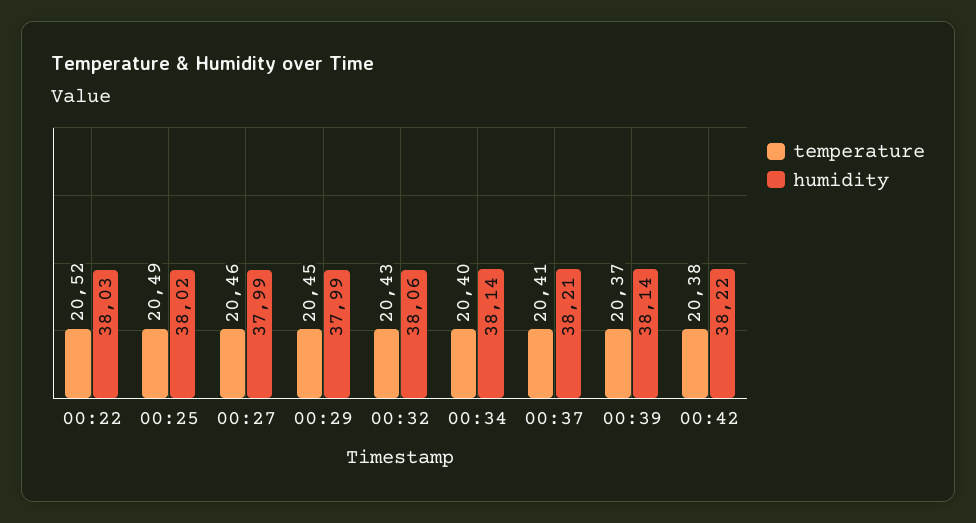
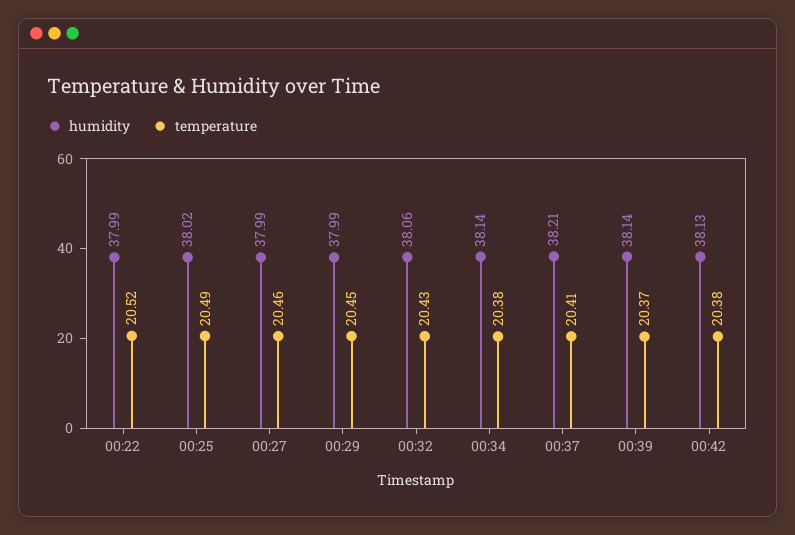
  {
    "temperature": {
      "00:22": 20.52,
      "00:25": 20.49,
      "00:27": 20.46,
      "00:29": 20.45,
      "00:32": 20.43,
-     "00:34": 20.4,
+     "00:34": 20.38,
      "00:37": 20.41,
      "00:39": 20.37,
      "00:42": 20.38
    },
    "humidity": {
-     "00:22": 38.03,
+     "00:22": 37.99,
      "00:25": 38.02,
      "00:27": 37.99,
      "00:29": 37.99,
      "00:32": 38.06,
      "00:34": 38.14,
      "00:37": 38.21,
      "00:39": 38.14,
-     "00:42": 38.22
+     "00:42": 38.13
    }
  }

